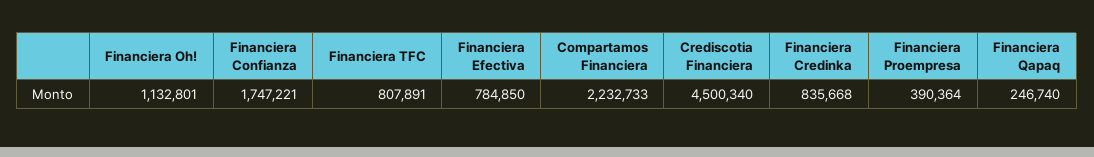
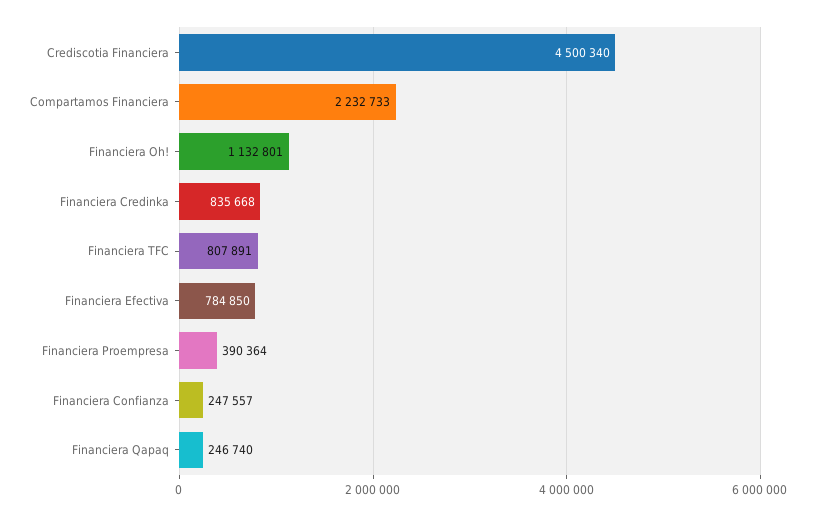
  {
    "Financiera Oh!": 1132801,
-   "Financiera Confianza": 1747221,
+   "Financiera Confianza": 247557,
    "Financiera TFC": 807891,
    "Financiera Efectiva": 784850,
    "Compartamos Financiera": 2232733,
    "Crediscotia Financiera": 4500340,
    "Financiera Credinka": 835668,
    "Financiera Proempresa": 390364,
    "Financiera Qapaq": 246740
  }

